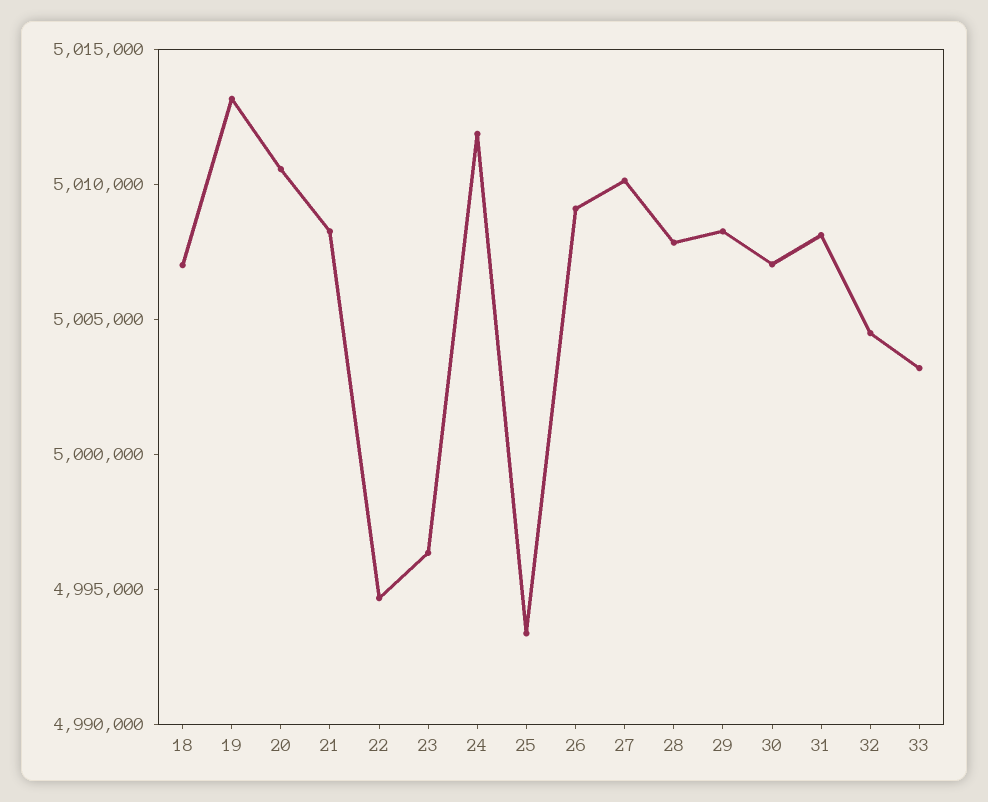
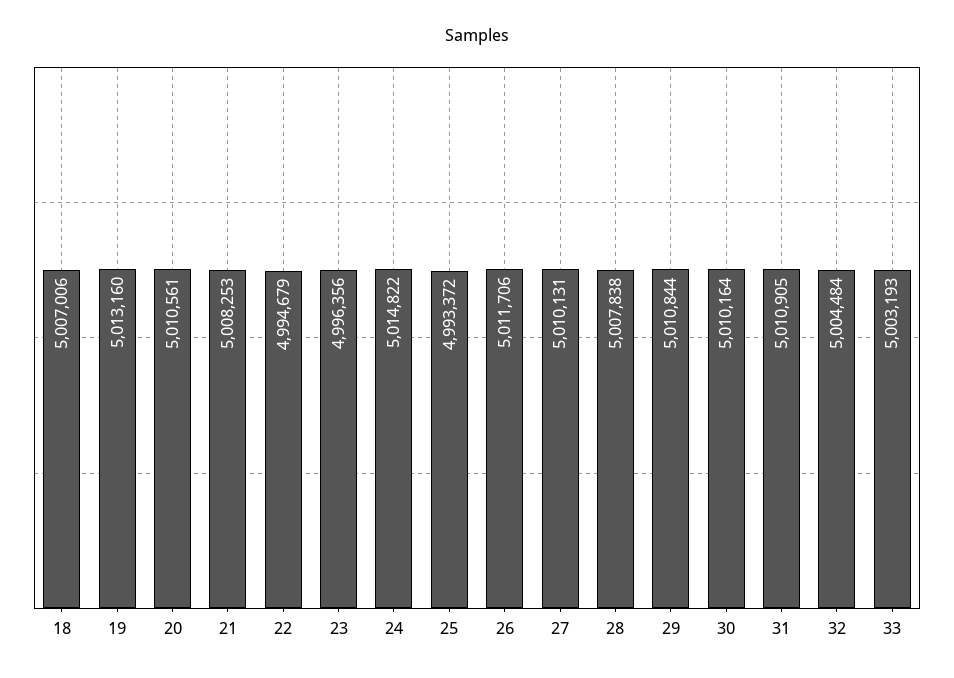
  {
    "18": 5007006,
    "19": 5013160,
    "20": 5010561,
    "21": 5008253,
    "22": 4994679,
    "23": 4996356,
-   "24": 5012000,
+   "24": 5014822,
    "25": 4993372,
-   "26": 5009000,
+   "26": 5011706,
    "27": 5010131,
    "28": 5007838,
-   "29": 5008000,
+   "29": 5010844,
-   "30": 5007000,
+   "30": 5010164,
-   "31": 5008000,
+   "31": 5010905,
    "32": 5004484,
    "33": 5003193
  }

